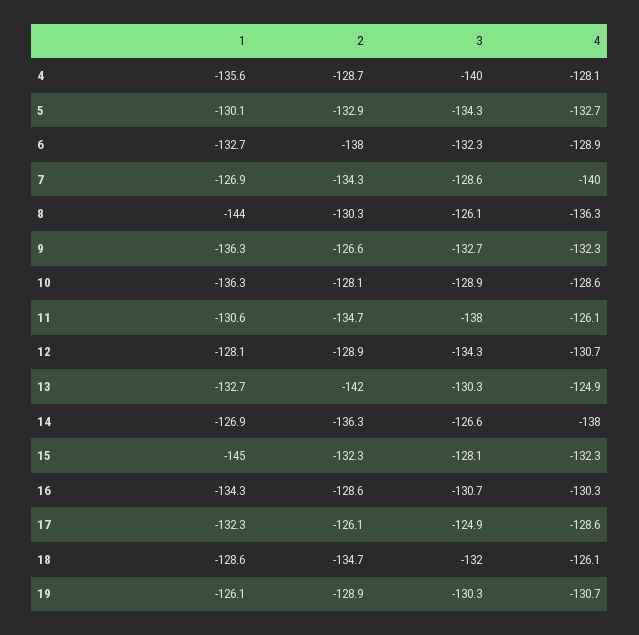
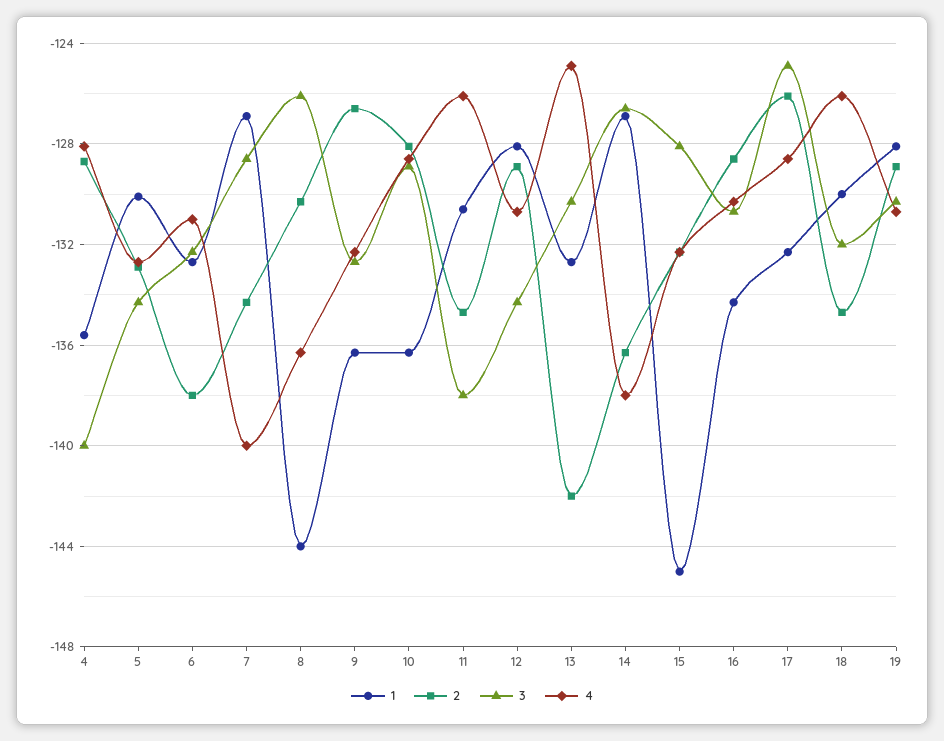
  {
    "1": {
      "4": -135.6,
      "5": -130.1,
      "6": -132.7,
      "7": -126.9,
      "8": -144,
      "9": -136.3,
      "10": -136.3,
      "11": -130.6,
      "12": -128.1,
      "13": -132.7,
      "14": -126.9,
      "15": -145,
      "16": -134.3,
      "17": -132.3,
-     "18": -128.6,
+     "18": -130,
-     "19": -126.1
+     "19": -128
    },
    "2": {
      "4": -128.7,
      "5": -132.9,
      "6": -138,
      "7": -134.3,
      "8": -130.3,
      "9": -126.6,
      "10": -128.1,
      "11": -134.7,
      "12": -128.9,
      "13": -142,
      "14": -136.3,
      "15": -132.3,
      "16": -128.6,
      "17": -126.1,
      "18": -134.7,
      "19": -128.9
    },
    "3": {
      "4": -140,
      "5": -134.3,
      "6": -132.3,
      "7": -128.6,
      "8": -126.1,
      "9": -132.7,
      "10": -128.9,
      "11": -138,
      "12": -134.3,
      "13": -130.3,
      "14": -126.6,
      "15": -128.1,
      "16": -130.7,
      "17": -124.9,
      "18": -132,
      "19": -130.3
    },
    "4": {
      "4": -128.1,
      "5": -132.7,
-     "6": -128.9,
+     "6": -131,
      "7": -140,
      "8": -136.3,
      "9": -132.3,
      "10": -128.6,
      "11": -126.1,
      "12": -130.7,
      "13": -124.9,
      "14": -138,
      "15": -132.3,
      "16": -130.3,
      "17": -128.6,
      "18": -126.1,
      "19": -130.7
    }
  }

